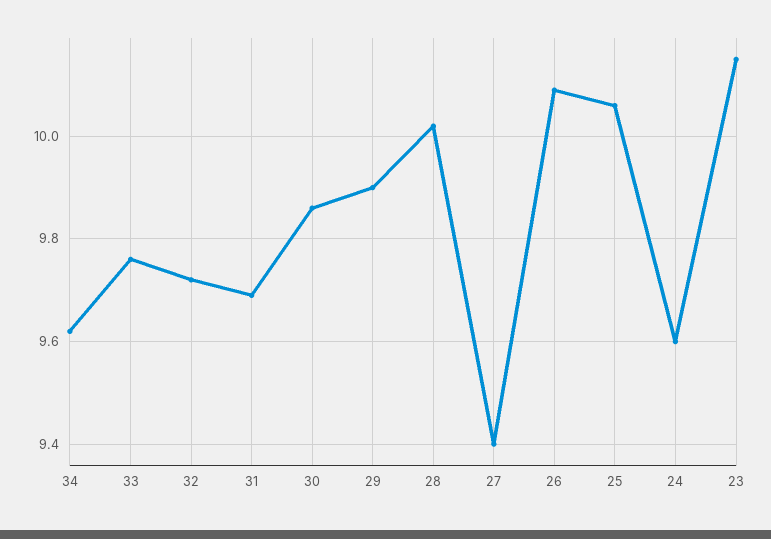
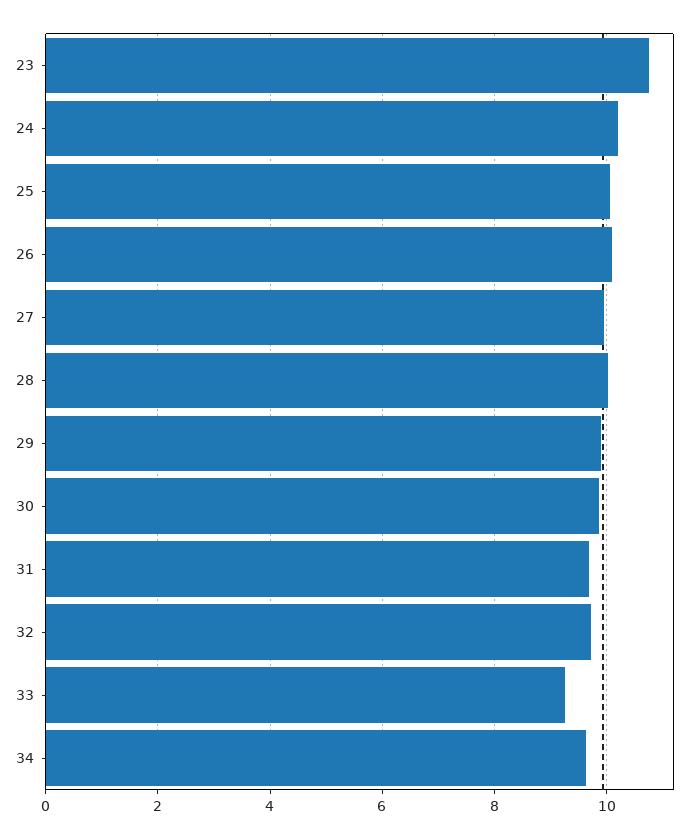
  {
    "34": 9.6,
-   "33": 9.75,
+   "33": 9.2,
    "32": 9.7,
    "31": 9.7,
    "30": 9.85,
    "29": 9.9,
    "28": 10,
-   "27": 9.4,
+   "27": 10,
    "26": 10.1,
    "25": 10.05,
-   "24": 9.6,
+   "24": 10.2,
-   "23": 10.15
+   "23": 10.8
  }

